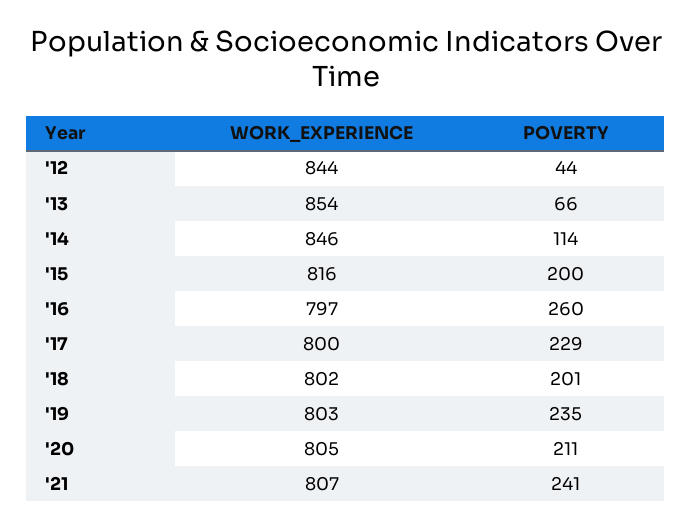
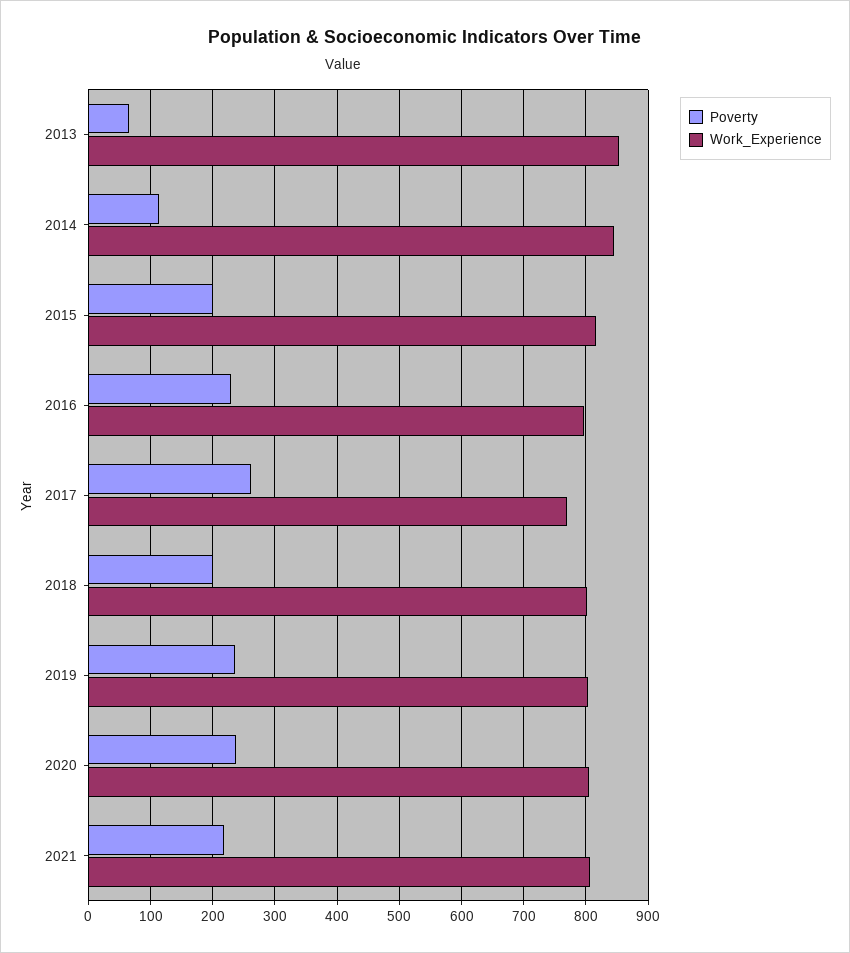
  {
    "WORK_EXPERIENCE": {
-     "'12": 844,
      "'13": 854,
      "'14": 846,
      "'15": 816,
      "'16": 797,
-     "'17": 800,
+     "'17": 770,
      "'18": 802,
      "'19": 803,
      "'20": 805,
      "'21": 807
    },
    "POVERTY": {
-     "'12": 44,
      "'13": 66,
      "'14": 114,
      "'15": 200,
-     "'16": 260,
+     "'16": 230,
-     "'17": 229,
+     "'17": 260,
      "'18": 201,
      "'19": 235,
-     "'20": 211,
+     "'20": 240,
-     "'21": 241
+     "'21": 220
    }
  }

